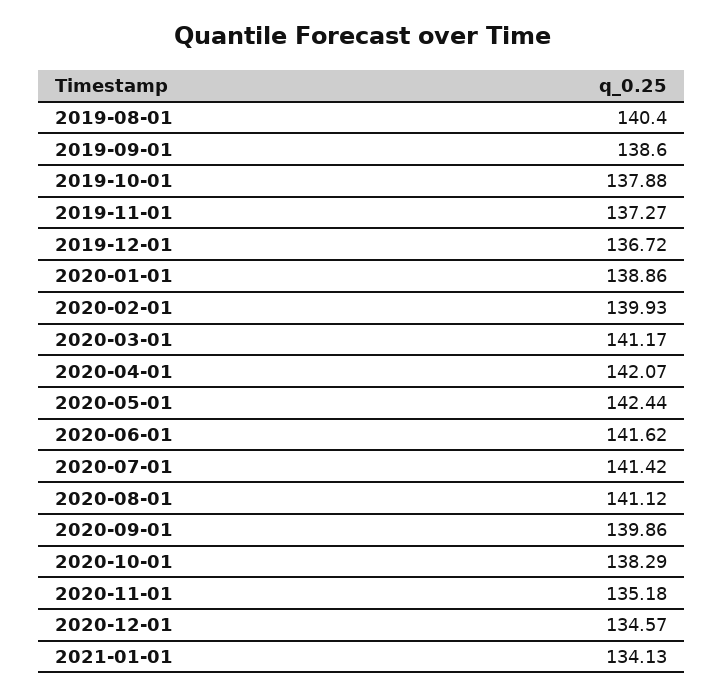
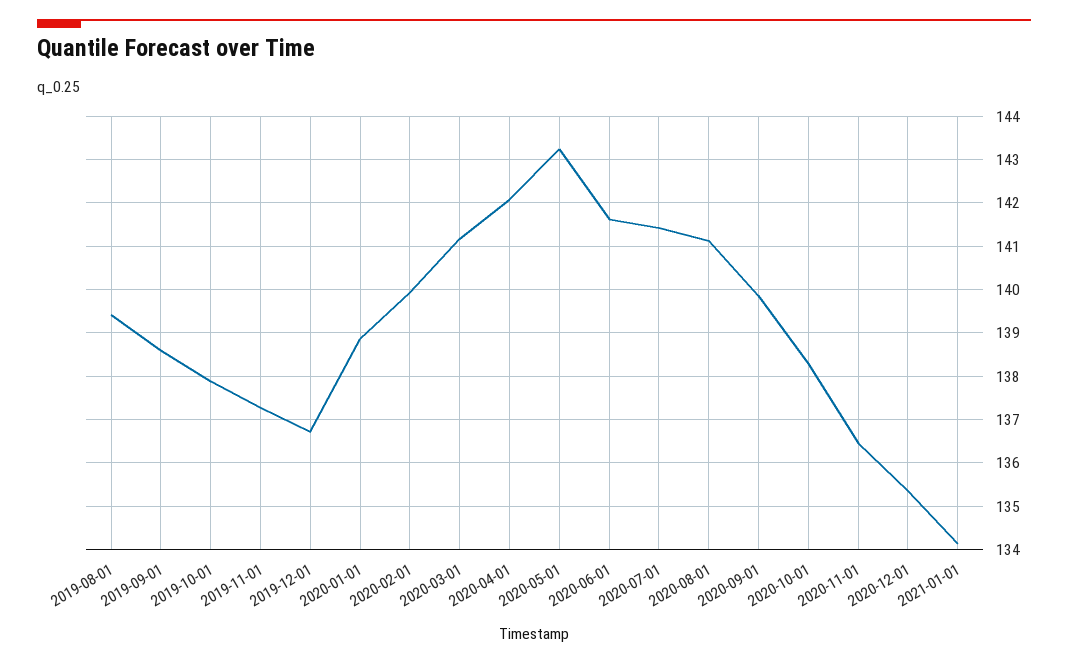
  {
-   "2019-08-01": 140.4,
+   "2019-08-01": 139.4,
    "2019-09-01": 138.6,
    "2019-10-01": 137.88,
    "2019-11-01": 137.27,
    "2019-12-01": 136.72,
    "2020-01-01": 138.86,
    "2020-02-01": 139.93,
    "2020-03-01": 141.17,
    "2020-04-01": 142.07,
-   "2020-05-01": 142.44,
+   "2020-05-01": 143.2,
    "2020-06-01": 141.62,
    "2020-07-01": 141.42,
    "2020-08-01": 141.12,
    "2020-09-01": 139.86,
    "2020-10-01": 138.29,
-   "2020-11-01": 135.18,
+   "2020-11-01": 136.4,
-   "2020-12-01": 134.57,
+   "2020-12-01": 135.4,
    "2021-01-01": 134.13
  }

